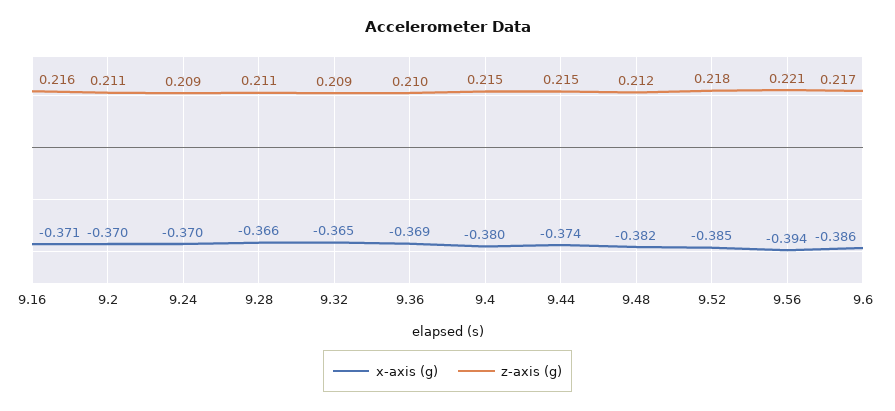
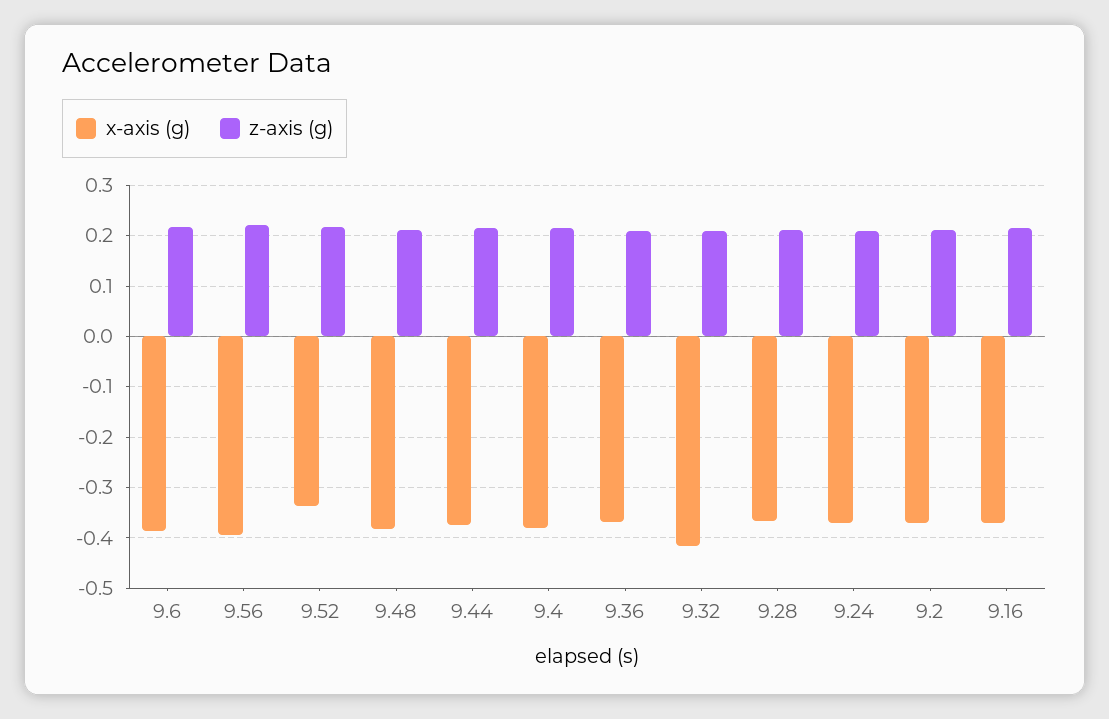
  {
    "x-axis (g)": {
      "9.16": -0.371,
      "9.2": -0.37,
      "9.24": -0.37,
      "9.28": -0.366,
-     "9.32": -0.365,
+     "9.32": -0.42,
      "9.36": -0.369,
      "9.4": -0.38,
      "9.44": -0.374,
      "9.48": -0.382,
-     "9.52": -0.385,
+     "9.52": -0.34,
      "9.56": -0.394,
      "9.6": -0.386
    },
    "z-axis (g)": {
      "9.16": 0.216,
      "9.2": 0.211,
      "9.24": 0.209,
      "9.28": 0.211,
      "9.32": 0.209,
      "9.36": 0.21,
      "9.4": 0.215,
      "9.44": 0.215,
      "9.48": 0.212,
      "9.52": 0.218,
      "9.56": 0.221,
      "9.6": 0.217
    }
  }

